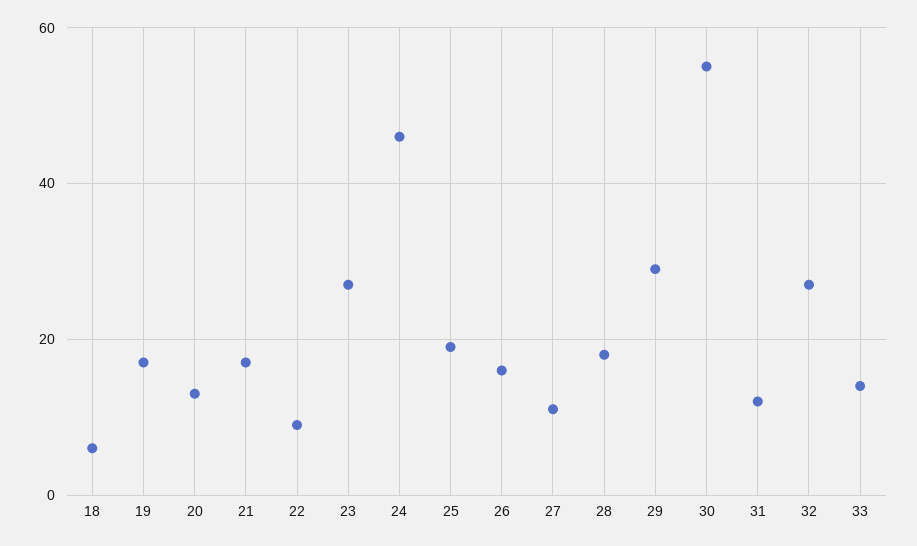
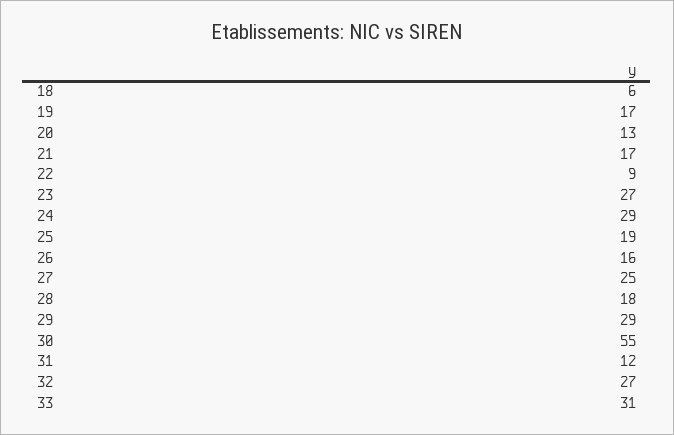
  {
    "18": 6,
    "19": 17,
    "20": 13,
    "21": 17,
    "22": 9,
    "23": 27,
-   "24": 45,
+   "24": 29,
    "25": 19,
    "26": 16,
-   "27": 10,
+   "27": 25,
    "28": 18,
    "29": 29,
    "30": 55,
    "31": 12,
    "32": 27,
-   "33": 15
+   "33": 31
  }

